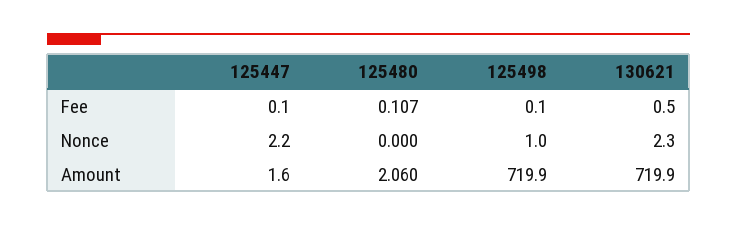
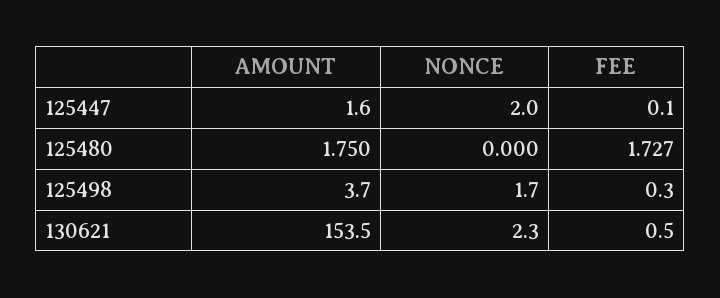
  {
    "125447": {
      "Fee": 0.1,
-     "Nonce": 2.2,
+     "Nonce": 2,
      "Amount": 1.6
    },
    "125480": {
-     "Fee": 0.107,
+     "Fee": 1.727,
      "Nonce": 0,
-     "Amount": 2.06
+     "Amount": 1.75
    },
    "125498": {
-     "Fee": 0.1,
+     "Fee": 0.3,
-     "Nonce": 1,
+     "Nonce": 1.7,
-     "Amount": 719.9
+     "Amount": 3.7
    },
    "130621": {
      "Fee": 0.5,
      "Nonce": 2.3,
-     "Amount": 719.9
+     "Amount": 153.5
    }
  }

